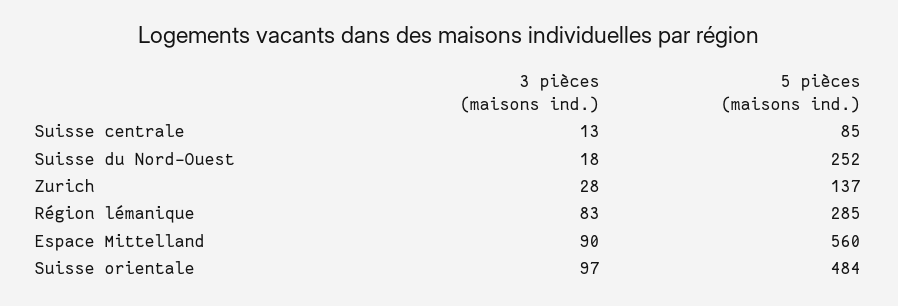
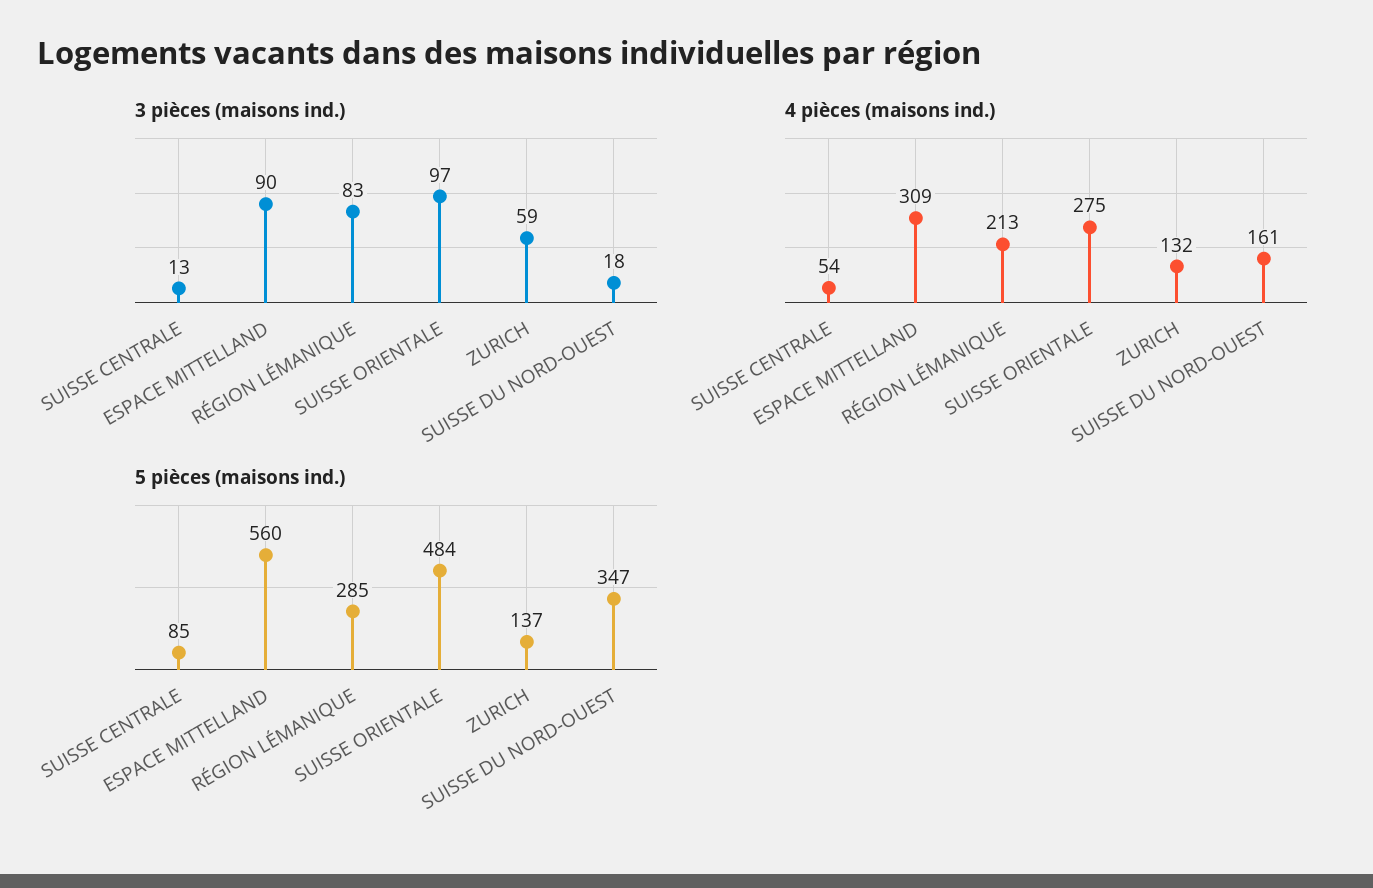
  {
    "3 pièces (maisons ind.)": {
      "Suisse centrale": 13,
      "Suisse du Nord-Ouest": 18,
-     "Zurich": 28,
+     "Zurich": 59,
      "Région lémanique": 83,
      "Espace Mittelland": 90,
      "Suisse orientale": 97
    },
    "5 pièces (maisons ind.)": {
      "Suisse centrale": 85,
-     "Suisse du Nord-Ouest": 252,
+     "Suisse du Nord-Ouest": 347,
      "Zurich": 137,
      "Région lémanique": 285,
      "Espace Mittelland": 560,
      "Suisse orientale": 484
-   }
+   },
+   "4 pièces (maisons ind.)": {
+     "Suisse centrale": 54,
+     "Espace Mittelland": 309,
+     "Région lémanique": 213,
+     "Suisse orientale": 275,
+     "Zurich": 132,
+     "Suisse du Nord-Ouest": 161
+   }
  }

